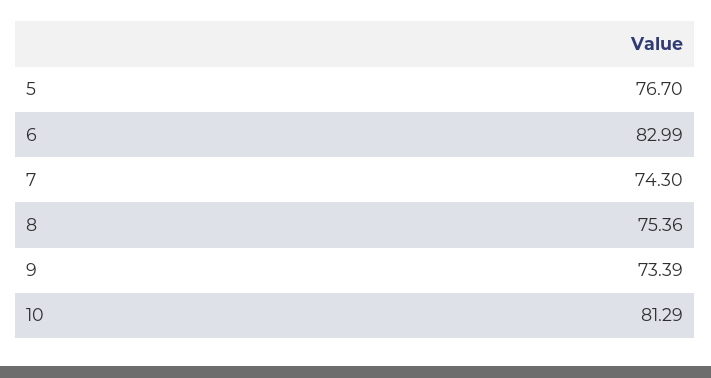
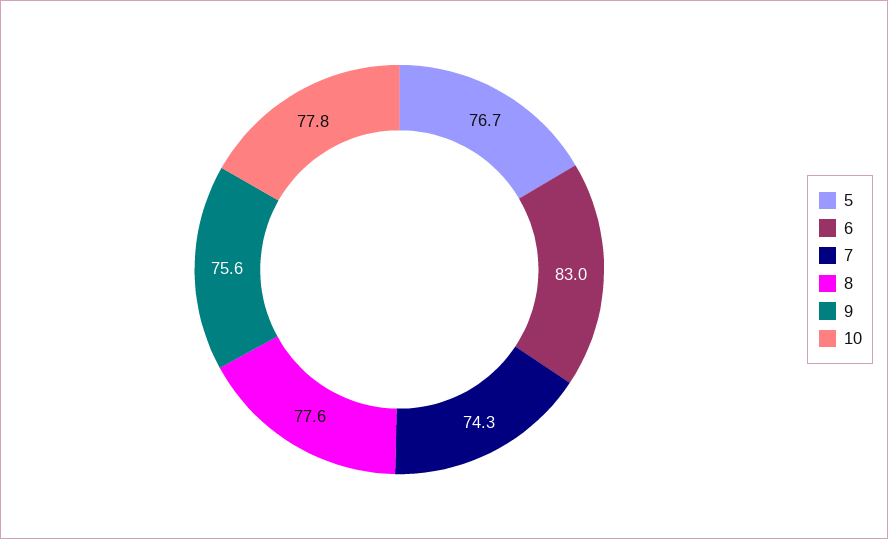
  {
    "5": 76.7,
    "6": 82.99,
    "7": 74.3,
-   "8": 75.36,
+   "8": 77.6,
-   "9": 73.39,
+   "9": 75.6,
-   "10": 81.29
+   "10": 77.8
  }

